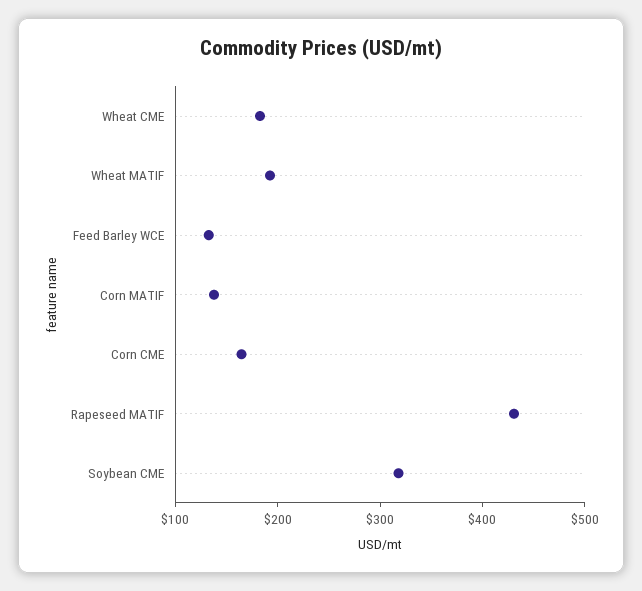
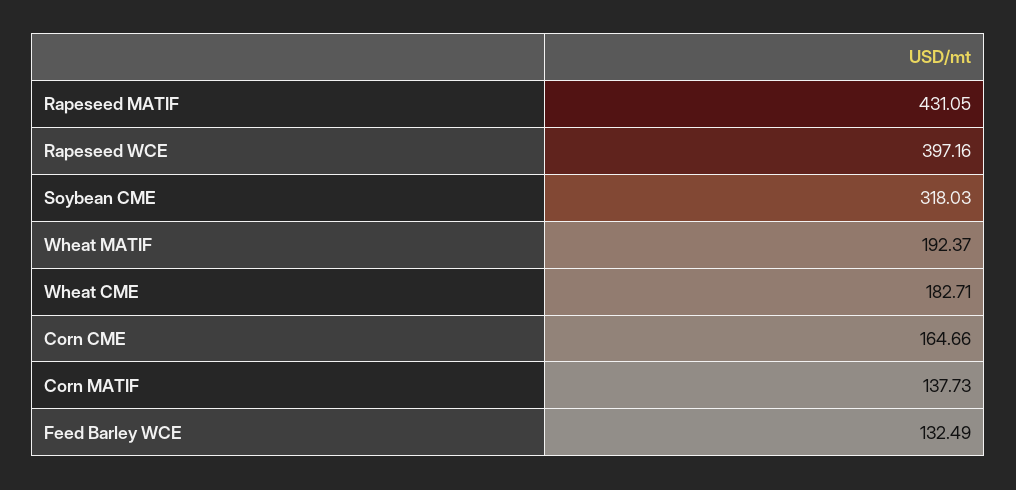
  {
    "Wheat CME": 182.71,
    "Wheat MATIF": 192.37,
    "Feed Barley WCE": 132.49,
    "Corn MATIF": 137.73,
    "Corn CME": 164.66,
    "Rapeseed MATIF": 431.05,
-   "Soybean CME": 318.03
+   "Soybean CME": 318.03,
+   "Rapeseed WCE": 397.16
  }

